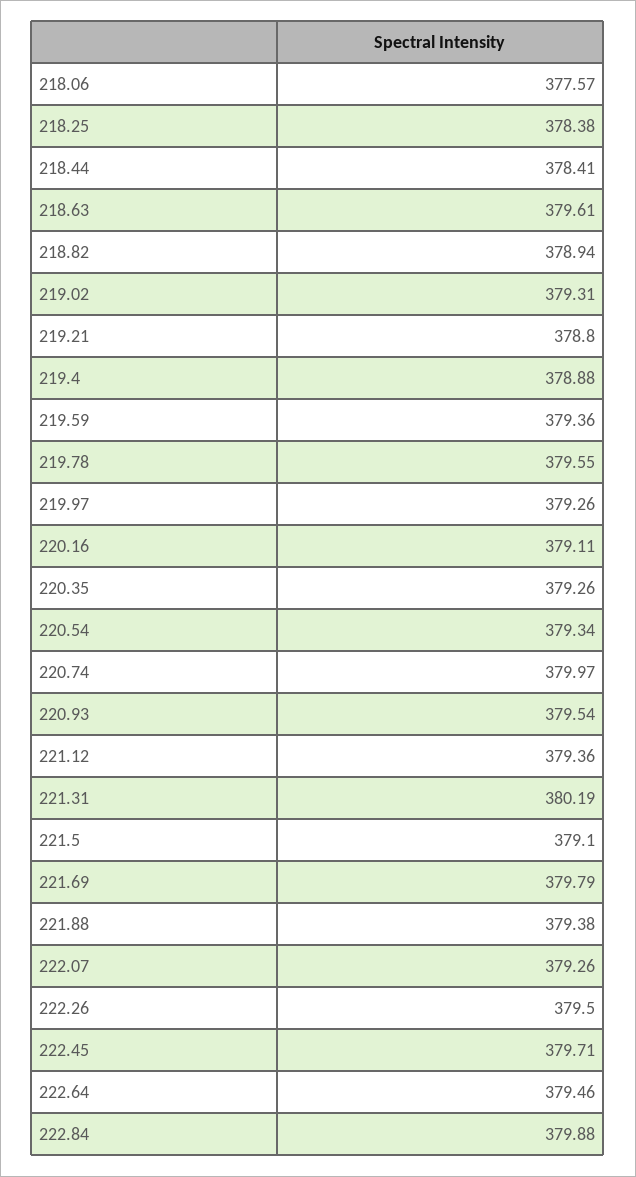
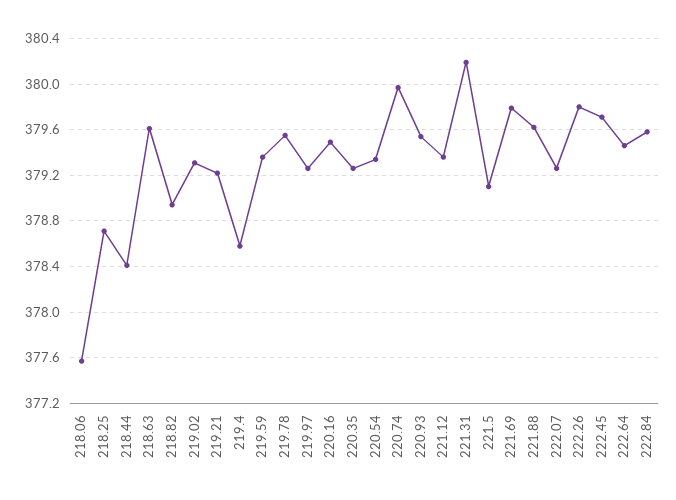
  {
    "218.06": 377.57,
-   "218.25": 378.38,
+   "218.25": 378.7,
    "218.44": 378.41,
    "218.63": 379.61,
    "218.82": 378.94,
    "219.02": 379.31,
-   "219.21": 378.8,
+   "219.21": 379.2,
-   "219.4": 378.88,
+   "219.4": 378.6,
    "219.59": 379.36,
    "219.78": 379.55,
    "219.97": 379.26,
-   "220.16": 379.11,
+   "220.16": 379.5,
    "220.35": 379.26,
    "220.54": 379.34,
    "220.74": 379.97,
    "220.93": 379.54,
    "221.12": 379.36,
    "221.31": 380.19,
    "221.5": 379.1,
    "221.69": 379.79,
-   "221.88": 379.38,
+   "221.88": 379.6,
    "222.07": 379.26,
-   "222.26": 379.5,
+   "222.26": 379.8,
    "222.45": 379.71,
    "222.64": 379.46,
-   "222.84": 379.88
+   "222.84": 379.6
  }

